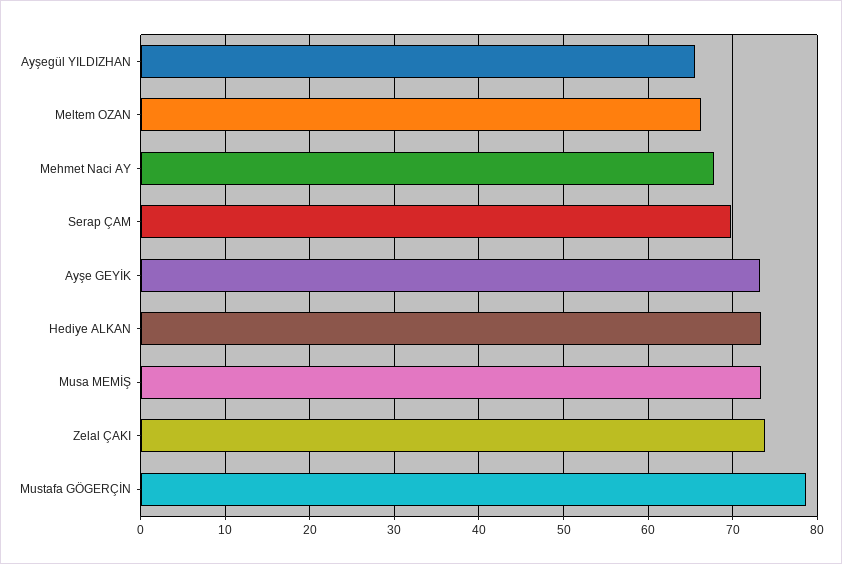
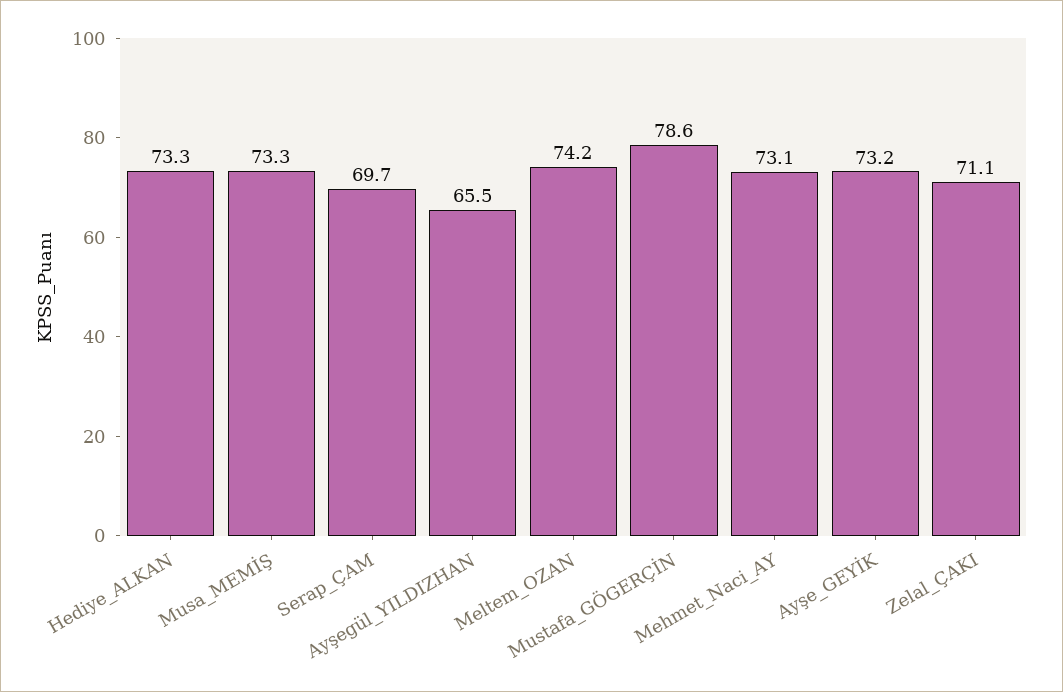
  {
    "Ayşegül YILDIZHAN": 65.5,
-   "Meltem OZAN": 66,
+   "Meltem OZAN": 74.2,
-   "Mehmet Naci AY": 68,
+   "Mehmet Naci AY": 73.1,
    "Serap ÇAM": 69.7,
    "Ayşe GEYİK": 73.2,
    "Hediye ALKAN": 73.3,
    "Musa MEMİŞ": 73.3,
-   "Zelal ÇAKI": 74,
+   "Zelal ÇAKI": 71.1,
    "Mustafa GÖGERÇİN": 78.6
  }

